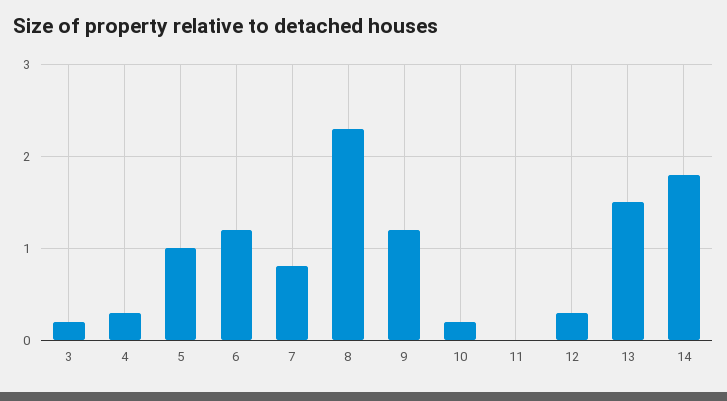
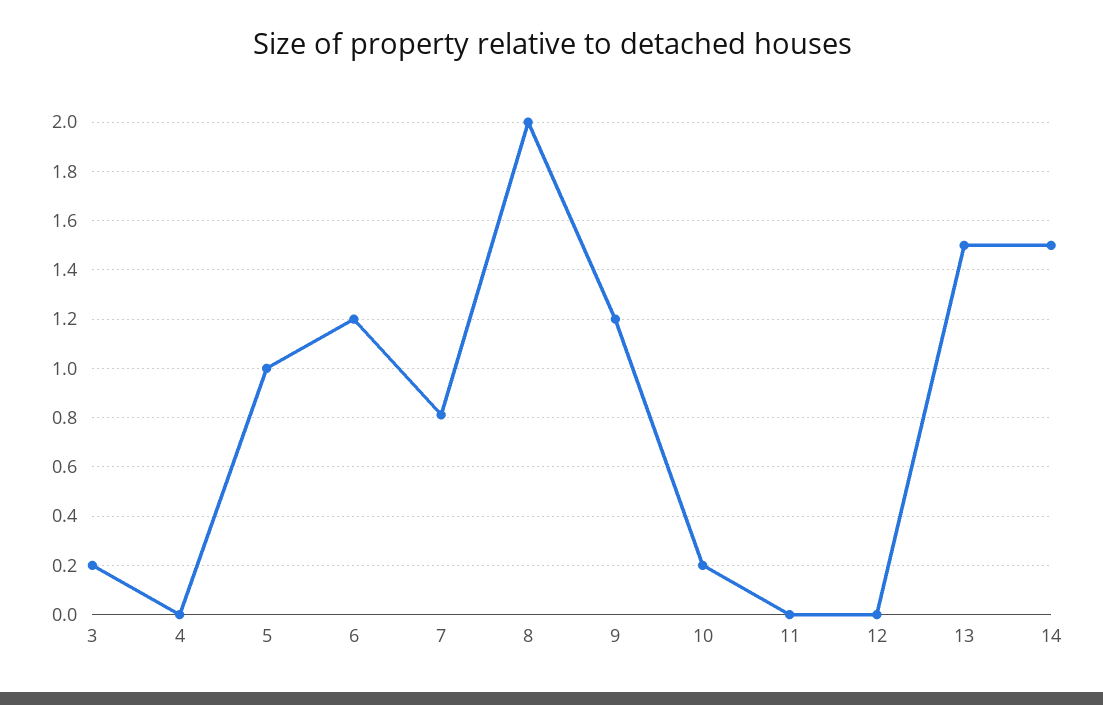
  {
    "3": 0.2,
-   "4": 0.3,
+   "4": 0,
    "5": 1,
    "6": 1.2,
    "7": 0.8,
-   "8": 2.3,
+   "8": 2,
    "9": 1.2,
    "10": 0.2,
    "11": 0,
-   "12": 0.3,
+   "12": 0,
    "13": 1.5,
-   "14": 1.8
+   "14": 1.5
  }

